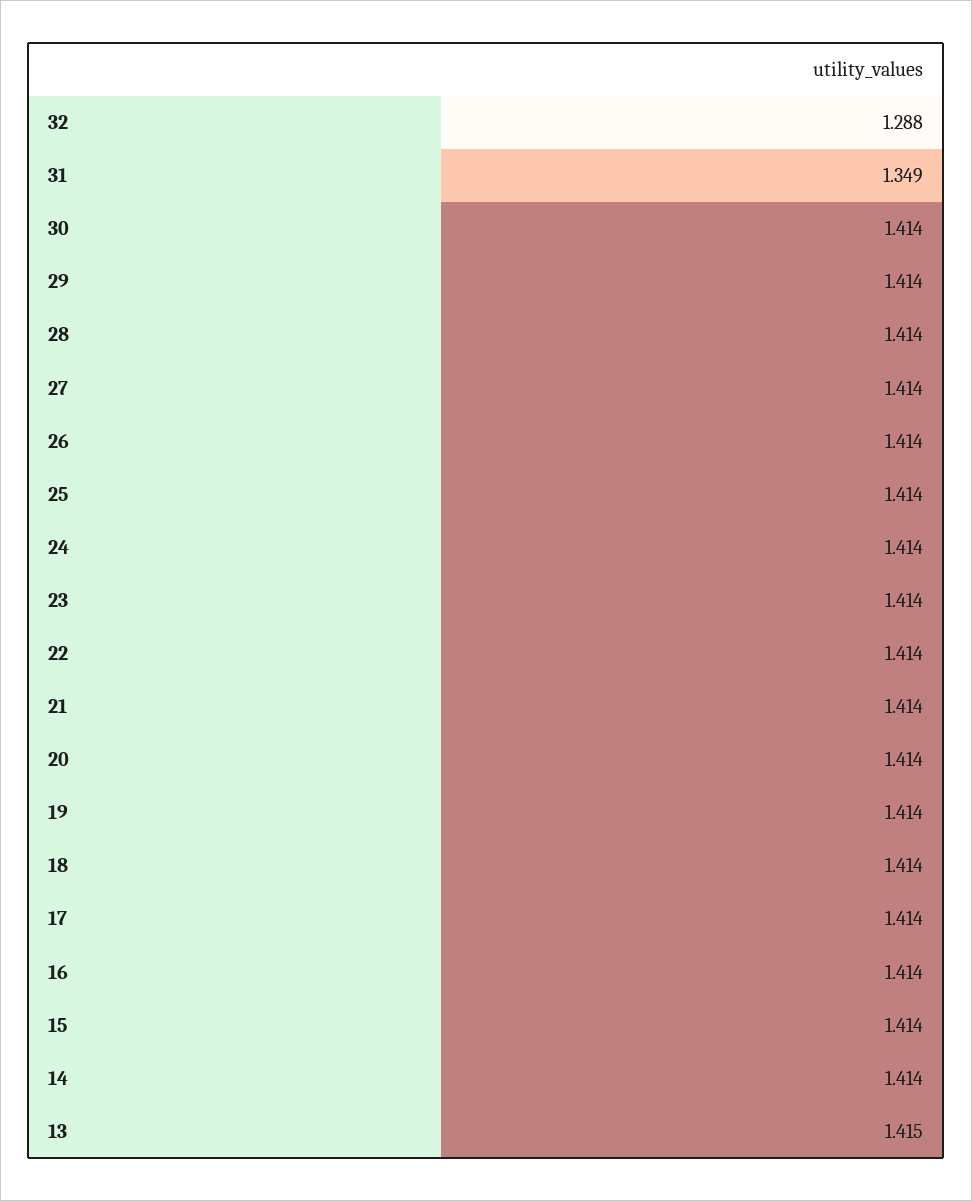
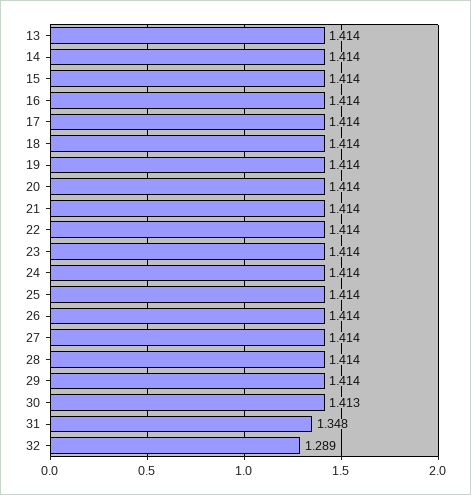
  {
-   "32": 1.288,
+   "32": 1.289,
-   "31": 1.349,
+   "31": 1.348,
-   "30": 1.414,
+   "30": 1.413,
    "29": 1.414,
    "28": 1.414,
    "27": 1.414,
    "26": 1.414,
    "25": 1.414,
    "24": 1.414,
    "23": 1.414,
    "22": 1.414,
    "21": 1.414,
    "20": 1.414,
    "19": 1.414,
    "18": 1.414,
    "17": 1.414,
    "16": 1.414,
    "15": 1.414,
    "14": 1.414,
-   "13": 1.415
+   "13": 1.414
  }

